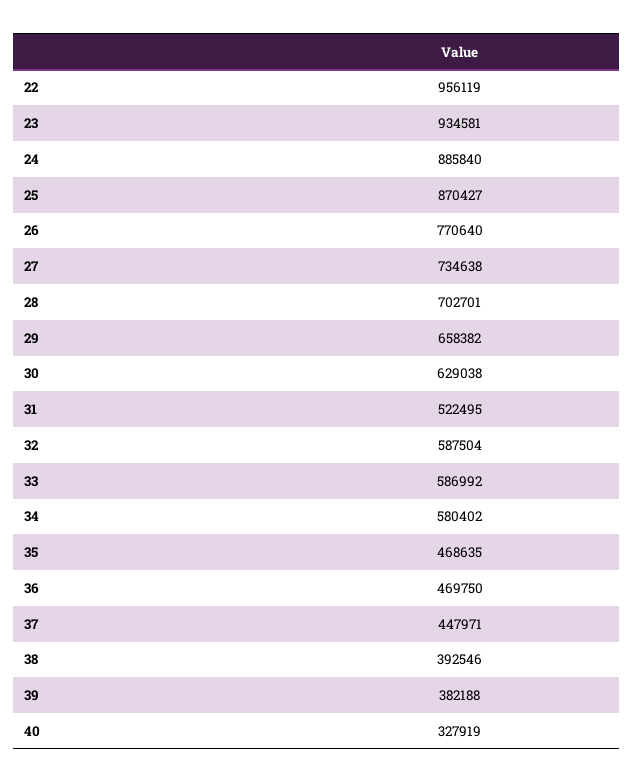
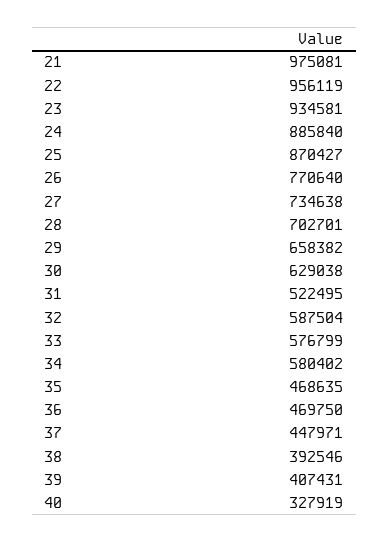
  {
    "22": 956119,
    "23": 934581,
    "24": 885840,
    "25": 870427,
    "26": 770640,
    "27": 734638,
    "28": 702701,
    "29": 658382,
    "30": 629038,
    "31": 522495,
    "32": 587504,
-   "33": 586992,
+   "33": 576799,
    "34": 580402,
    "35": 468635,
    "36": 469750,
    "37": 447971,
    "38": 392546,
-   "39": 382188,
+   "39": 407431,
-   "40": 327919
+   "40": 327919,
+   "21": 975081
  }

